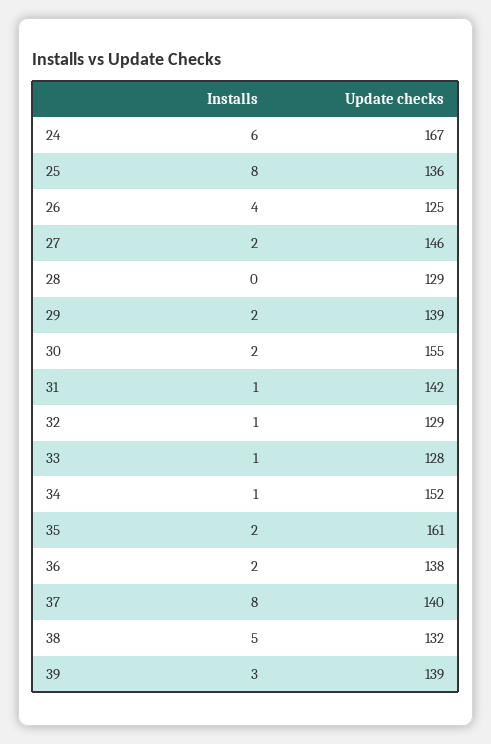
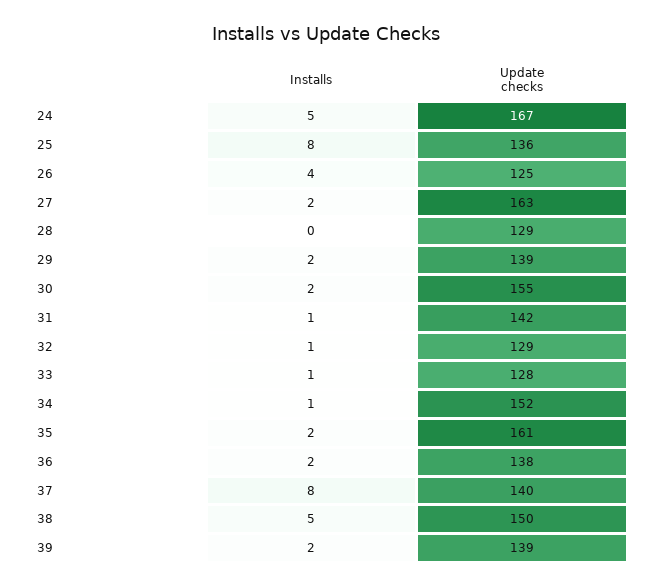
  {
    "Installs": {
-     "24": 6,
+     "24": 5,
      "25": 8,
      "26": 4,
      "27": 2,
      "28": 0,
      "29": 2,
      "30": 2,
      "31": 1,
      "32": 1,
      "33": 1,
      "34": 1,
      "35": 2,
      "36": 2,
      "37": 8,
      "38": 5,
-     "39": 3
+     "39": 2
    },
    "Update checks": {
      "24": 167,
      "25": 136,
      "26": 125,
-     "27": 146,
+     "27": 163,
      "28": 129,
      "29": 139,
      "30": 155,
      "31": 142,
      "32": 129,
      "33": 128,
      "34": 152,
      "35": 161,
      "36": 138,
      "37": 140,
-     "38": 132,
+     "38": 150,
      "39": 139
    }
  }

